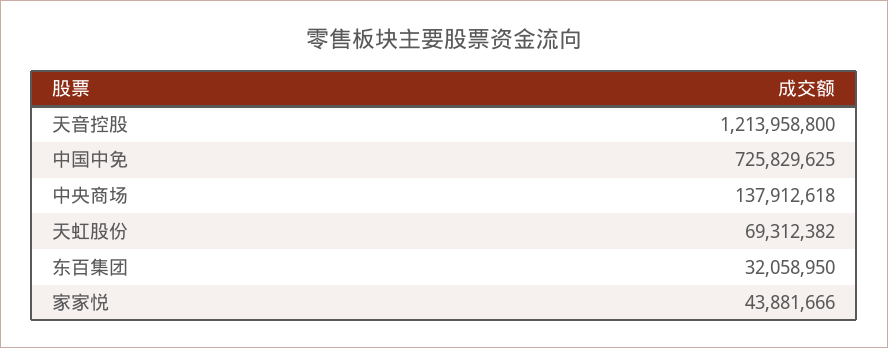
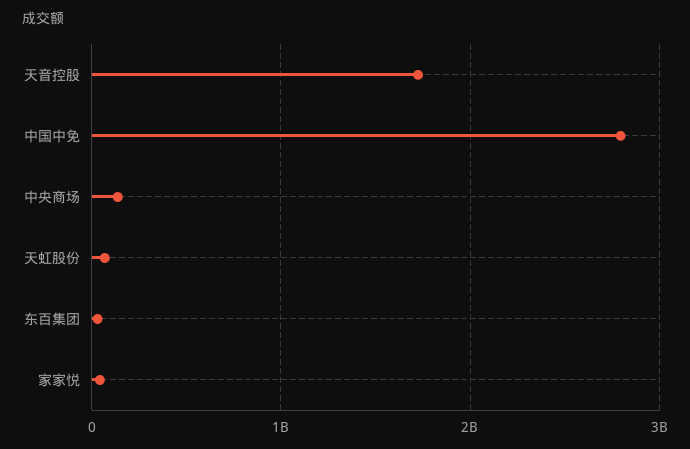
  {
-   "天音控股": 1213958800,
+   "天音控股": 1700000000,
-   "中国中免": 725829625,
+   "中国中免": 2800000000,
    "中央商场": 137912618,
    "天虹股份": 69312382,
    "东百集团": 32058950,
    "家家悦": 43881666
  }

